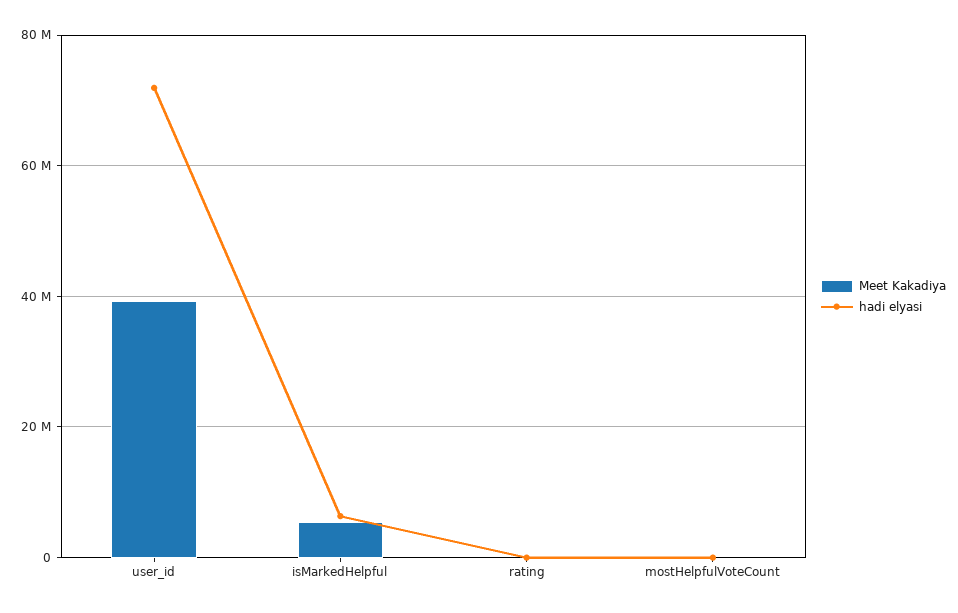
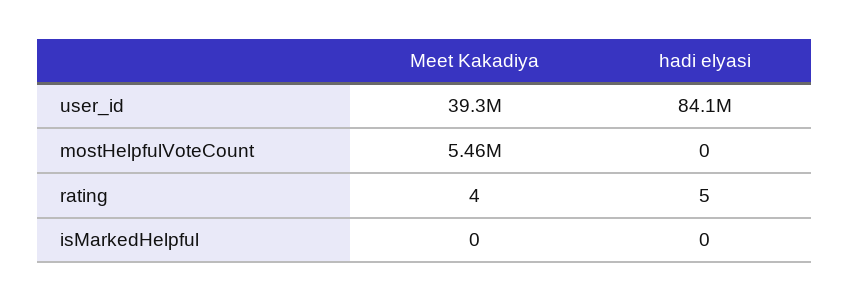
  {
    "Meet Kakadiya": {
      "user_id": 39300000,
-     "isMarkedHelpful": 6000000,
+     "isMarkedHelpful": 0,
      "rating": 4,
-     "mostHelpfulVoteCount": 0
+     "mostHelpfulVoteCount": 5460000
    },
    "hadi elyasi": {
-     "user_id": 72000000,
+     "user_id": 84100000,
-     "isMarkedHelpful": 6000000,
+     "isMarkedHelpful": 0,
      "rating": 5,
      "mostHelpfulVoteCount": 0
    }
  }

